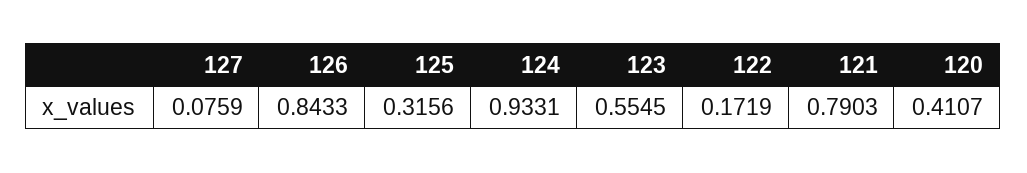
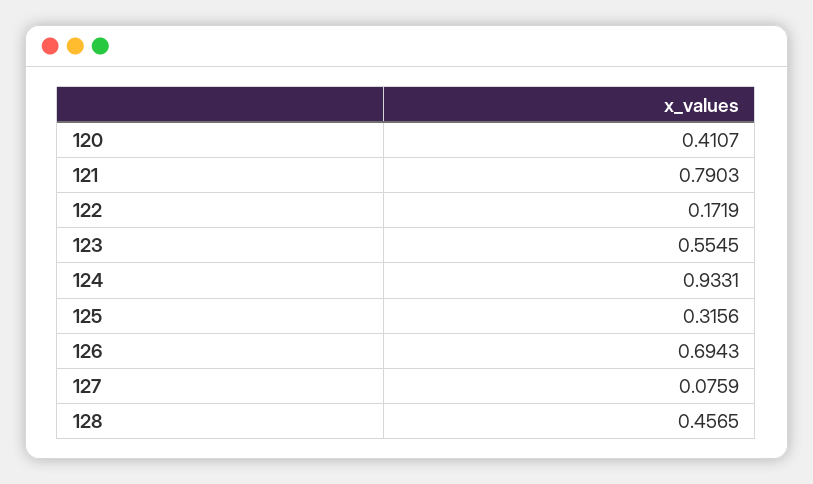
  {
    "127": 0.0759,
-   "126": 0.8433,
+   "126": 0.6943,
    "125": 0.3156,
    "124": 0.9331,
    "123": 0.5545,
    "122": 0.1719,
    "121": 0.7903,
-   "120": 0.4107
+   "120": 0.4107,
+   "128": 0.4565
  }

